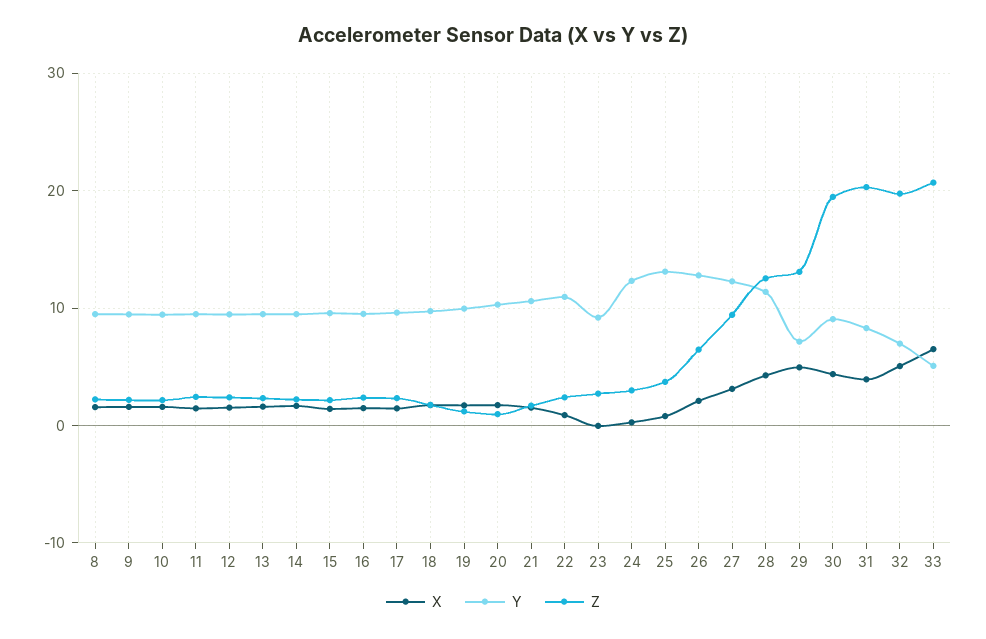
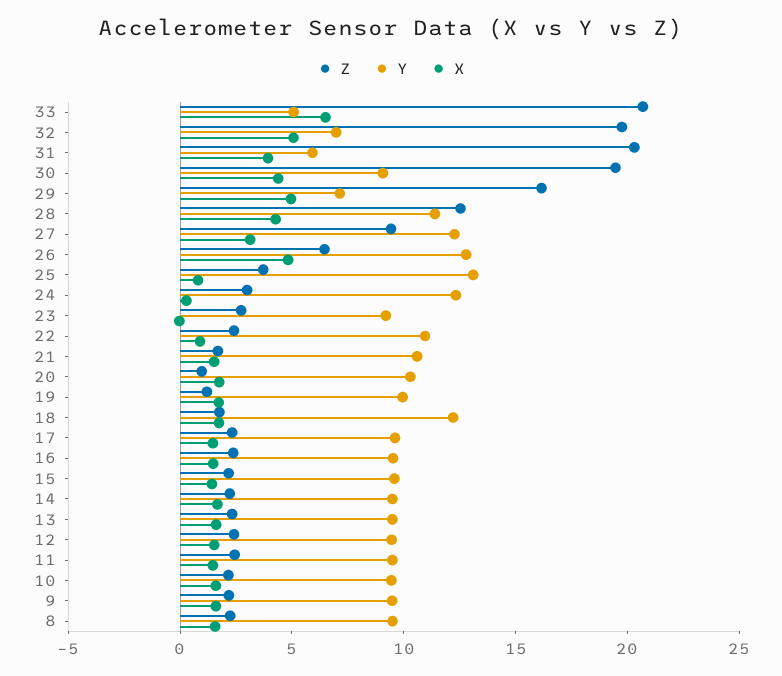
  {
    "X": {
      "8": 2,
      "9": 2,
      "10": 2,
      "11": 1,
      "12": 2,
      "13": 2,
      "14": 2,
      "15": 1,
      "16": 1,
      "17": 1,
      "18": 2,
      "19": 2,
      "20": 2,
      "21": 2,
      "22": 1,
      "23": 0,
      "24": 0,
      "25": 1,
-     "26": 2,
+     "26": 5,
      "27": 3,
      "28": 4,
      "29": 5,
      "30": 4,
      "31": 4,
      "32": 5,
      "33": 7
    },
    "Y": {
      "8": 10,
      "9": 9,
      "10": 9,
      "11": 9,
      "12": 9,
      "13": 9,
      "14": 9,
      "15": 10,
      "16": 10,
      "17": 10,
-     "18": 10,
+     "18": 12,
      "19": 10,
      "20": 10,
      "21": 11,
      "22": 11,
      "23": 9,
      "24": 12,
      "25": 13,
      "26": 13,
      "27": 12,
      "28": 11,
      "29": 7,
      "30": 9,
-     "31": 8,
+     "31": 6,
      "32": 7,
      "33": 5
    },
    "Z": {
      "8": 2,
      "9": 2,
      "10": 2,
      "11": 2,
      "12": 2,
      "13": 2,
      "14": 2,
      "15": 2,
      "16": 2,
      "17": 2,
      "18": 2,
      "19": 1,
      "20": 1,
      "21": 2,
      "22": 2,
      "23": 3,
      "24": 3,
      "25": 4,
      "26": 6,
      "27": 9,
      "28": 13,
-     "29": 13,
+     "29": 16,
      "30": 19,
      "31": 20,
      "32": 20,
      "33": 21
    }
  }

